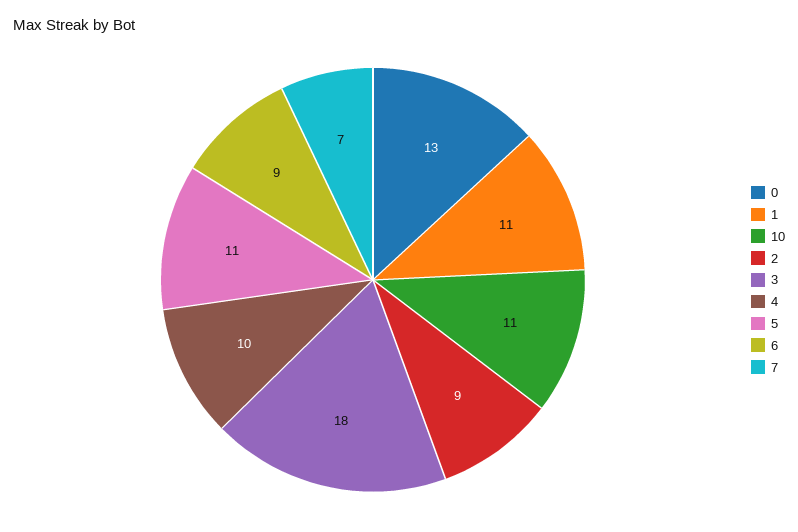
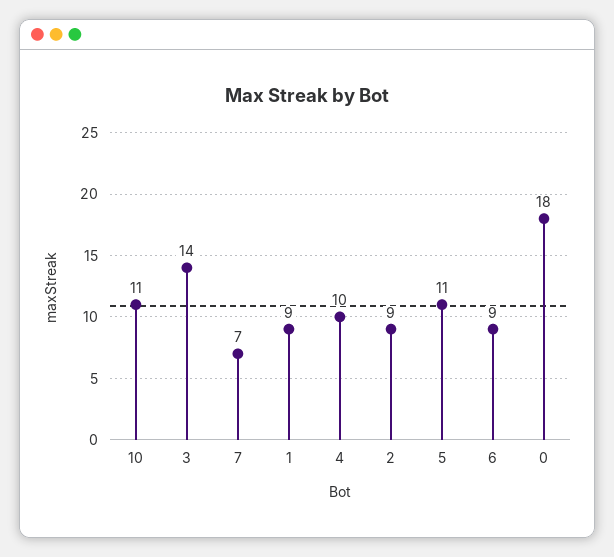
  {
-   "0": 13,
+   "0": 18,
-   "1": 11,
+   "1": 9,
    "10": 11,
    "2": 9,
-   "3": 18,
+   "3": 14,
    "4": 10,
    "5": 11,
    "6": 9,
    "7": 7
  }

